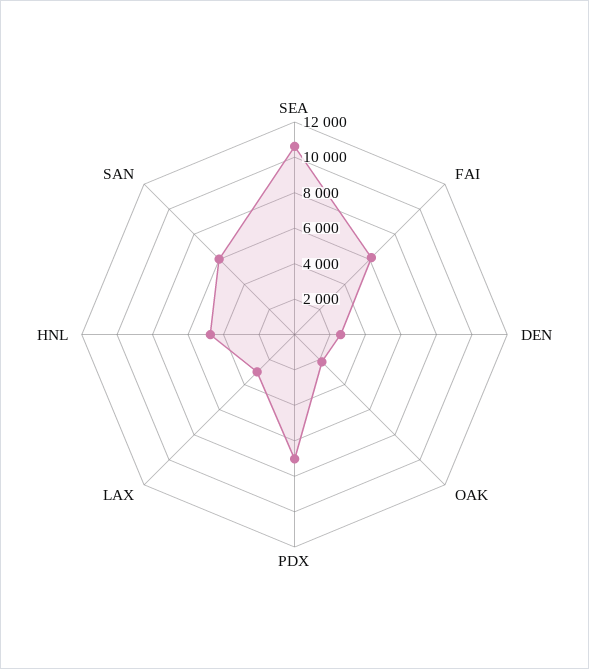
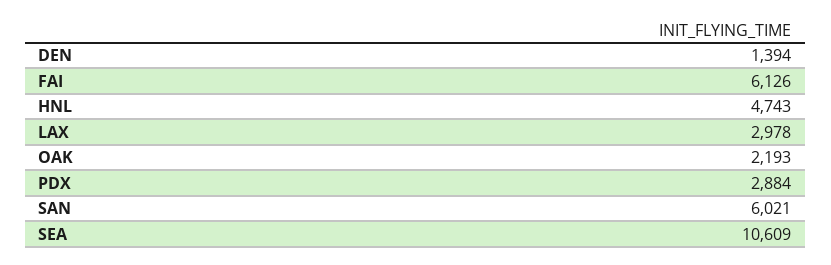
  {
    "SEA": 10609,
    "FAI": 6126,
-   "DEN": 2500,
+   "DEN": 1394,
    "OAK": 2193,
-   "PDX": 7000,
+   "PDX": 2884,
    "LAX": 2978,
    "HNL": 4743,
    "SAN": 6021
  }

